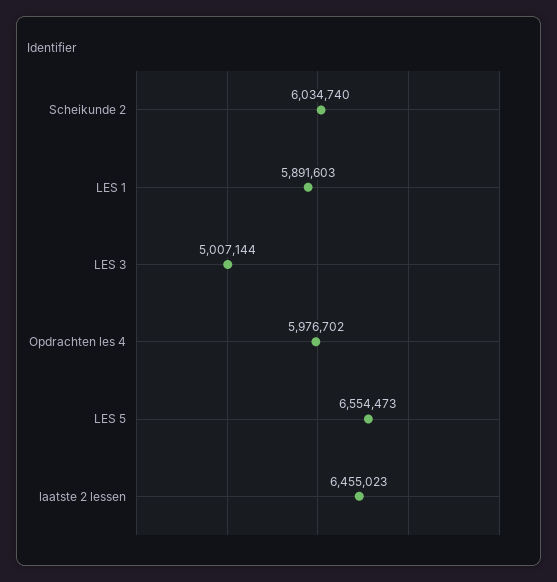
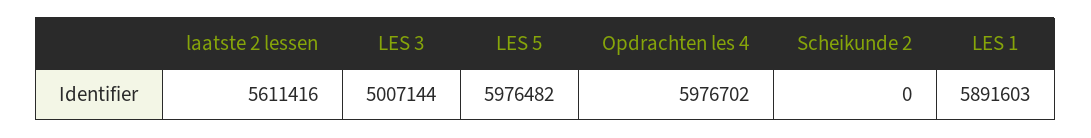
  {
-   "Scheikunde 2": 6034740,
+   "Scheikunde 2": 0,
    "LES 1": 5891603,
    "LES 3": 5007144,
    "Opdrachten les 4": 5976702,
-   "LES 5": 6554473,
+   "LES 5": 5976482,
-   "laatste 2 lessen": 6455023
+   "laatste 2 lessen": 5611416
  }

